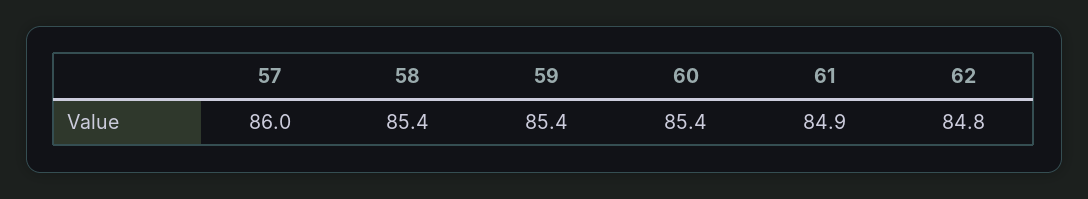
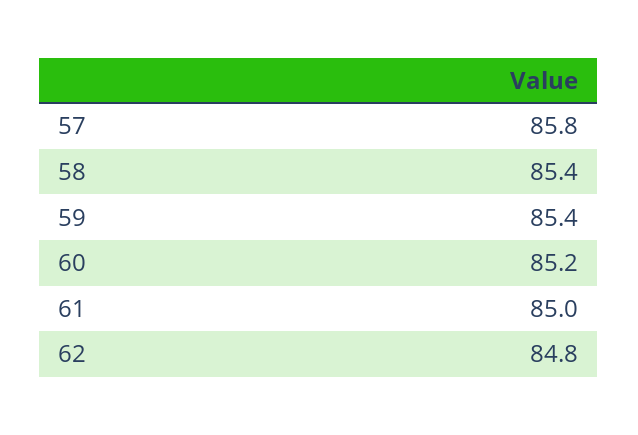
  {
-   "57": 86,
+   "57": 85.8,
    "58": 85.4,
    "59": 85.4,
-   "60": 85.4,
+   "60": 85.2,
-   "61": 84.9,
+   "61": 85,
    "62": 84.8
  }

